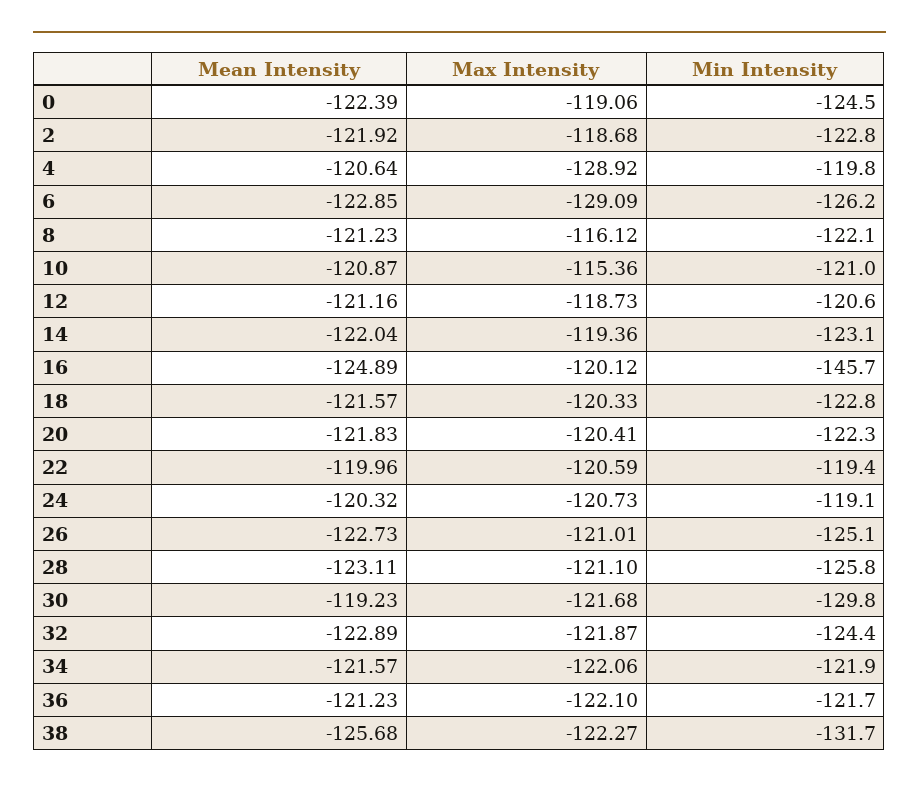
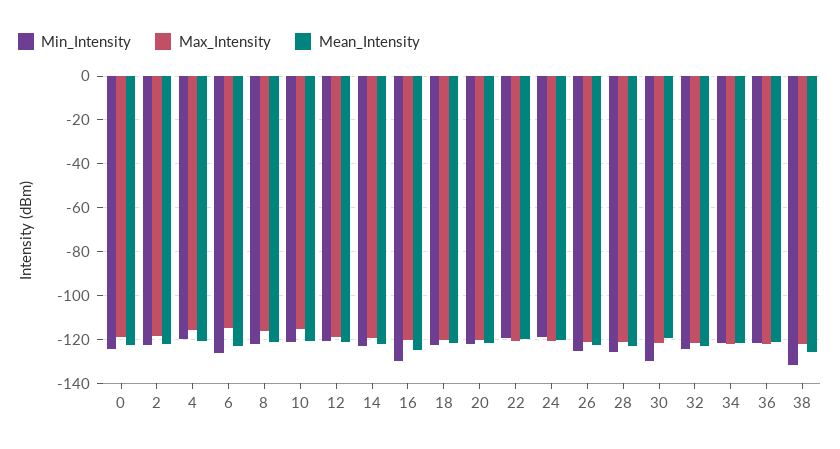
  {
    "Mean Intensity": {
      "0": -122.39,
      "2": -121.92,
      "4": -120.64,
      "6": -122.85,
      "8": -121.23,
      "10": -120.87,
      "12": -121.16,
      "14": -122.04,
      "16": -124.89,
      "18": -121.57,
      "20": -121.83,
      "22": -119.96,
      "24": -120.32,
      "26": -122.73,
      "28": -123.11,
      "30": -119.23,
      "32": -122.89,
      "34": -121.57,
      "36": -121.23,
      "38": -125.68
    },
    "Max Intensity": {
      "0": -119.06,
      "2": -118.68,
-     "4": -128.92,
+     "4": -115,
-     "6": -129.09,
+     "6": -115,
      "8": -116.12,
      "10": -115.36,
      "12": -118.73,
      "14": -119.36,
      "16": -120.12,
      "18": -120.33,
      "20": -120.41,
      "22": -120.59,
      "24": -120.73,
      "26": -121.01,
      "28": -121.1,
      "30": -121.68,
      "32": -121.87,
      "34": -122.06,
      "36": -122.1,
      "38": -122.27
    },
    "Min Intensity": {
      "0": -124.5,
      "2": -122.8,
      "4": -119.8,
      "6": -126.2,
      "8": -122.1,
      "10": -121,
      "12": -120.6,
      "14": -123.1,
-     "16": -145.7,
+     "16": -130,
      "18": -122.8,
      "20": -122.3,
      "22": -119.4,
      "24": -119.1,
      "26": -125.1,
      "28": -125.8,
      "30": -129.8,
      "32": -124.4,
      "34": -121.9,
      "36": -121.7,
      "38": -131.7
    }
  }

